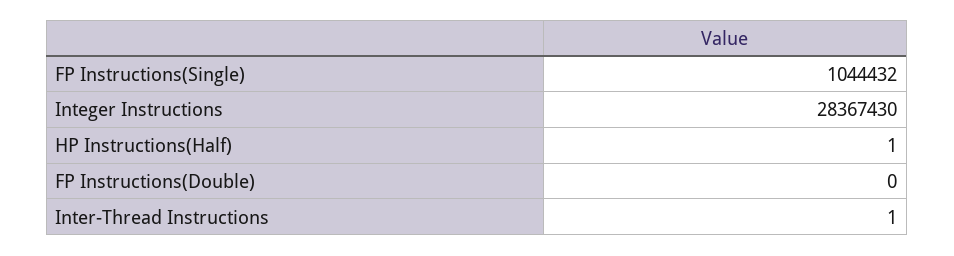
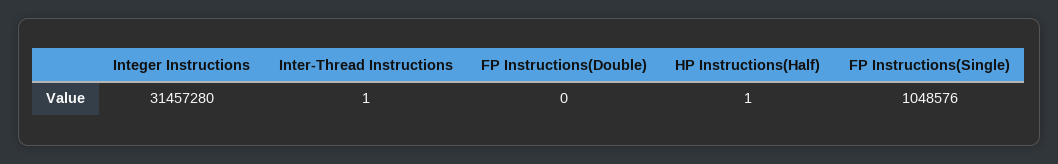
  {
-   "FP Instructions(Single)": 1044432,
+   "FP Instructions(Single)": 1048576,
-   "Integer Instructions": 28367430,
+   "Integer Instructions": 31457280,
    "HP Instructions(Half)": 1,
    "FP Instructions(Double)": 0,
    "Inter-Thread Instructions": 1
  }

